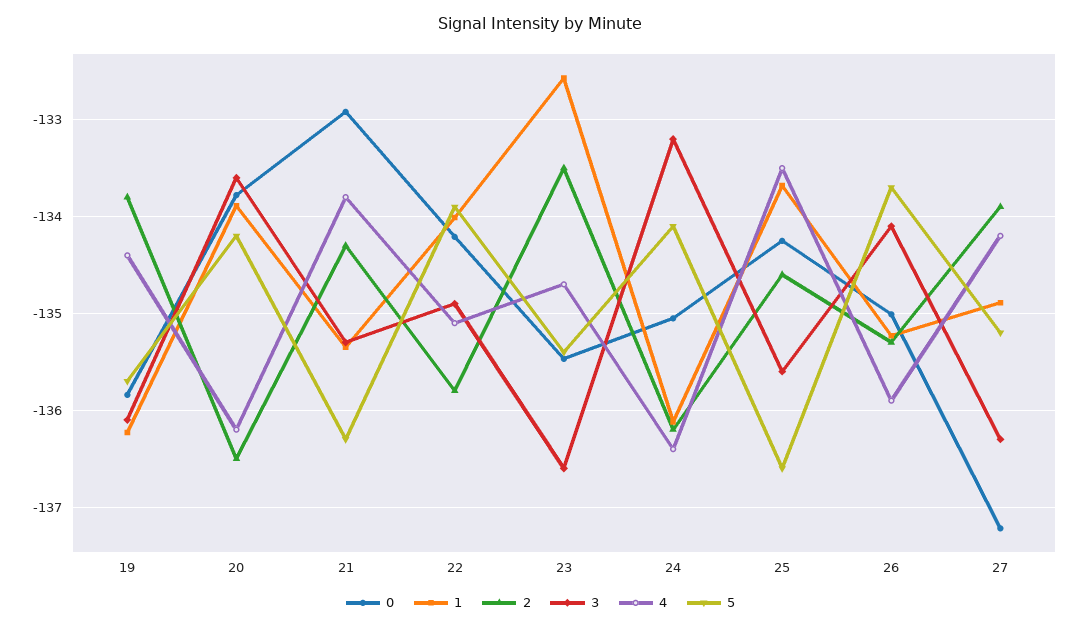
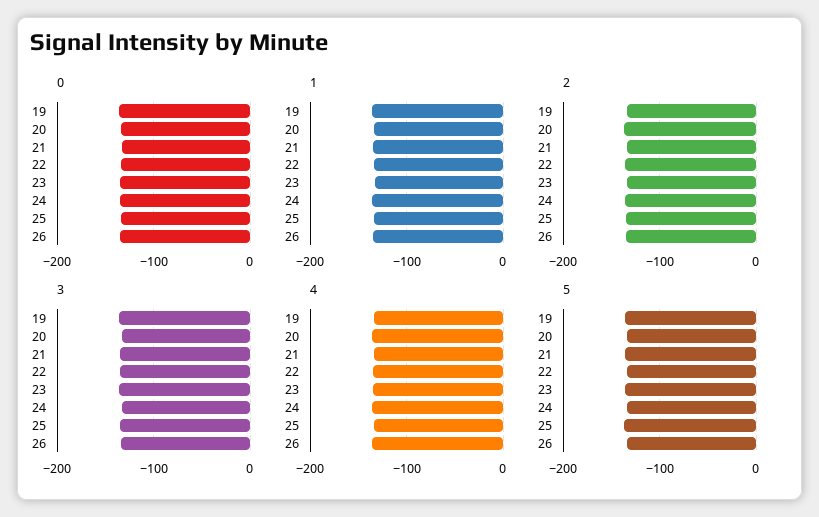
  {
    "0": {
      "19": -135.8,
      "20": -133.8,
      "21": -132.9,
      "22": -134.2,
      "23": -135.5,
      "24": -135.1,
      "25": -134.3,
-     "26": -135,
+     "26": -135
-     "27": -137.2
    },
    "1": {
      "19": -136.2,
      "20": -133.9,
      "21": -135.4,
      "22": -134,
      "23": -132.6,
      "24": -136.1,
      "25": -133.7,
-     "26": -135.2,
+     "26": -135.2
-     "27": -134.9
    },
    "2": {
      "19": -133.8,
      "20": -136.5,
      "21": -134.3,
      "22": -135.8,
      "23": -133.5,
      "24": -136.2,
      "25": -134.6,
-     "26": -135.3,
+     "26": -135.3
-     "27": -133.9
    },
    "3": {
      "19": -136.1,
      "20": -133.6,
      "21": -135.3,
      "22": -134.9,
      "23": -136.6,
      "24": -133.2,
      "25": -135.6,
-     "26": -134.1,
+     "26": -134.1
-     "27": -136.3
    },
    "4": {
      "19": -134.4,
      "20": -136.2,
      "21": -133.8,
      "22": -135.1,
      "23": -134.7,
      "24": -136.4,
      "25": -133.5,
-     "26": -135.9,
+     "26": -135.9
-     "27": -134.2
    },
    "5": {
      "19": -135.7,
      "20": -134.2,
      "21": -136.3,
      "22": -133.9,
      "23": -135.4,
      "24": -134.1,
      "25": -136.6,
-     "26": -133.7,
+     "26": -133.7
-     "27": -135.2
    }
  }

